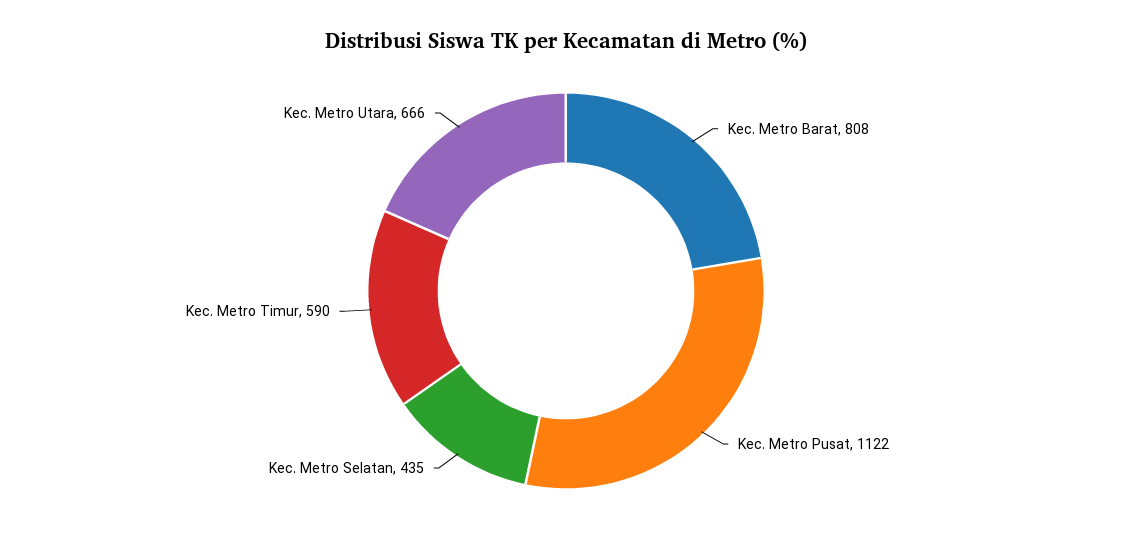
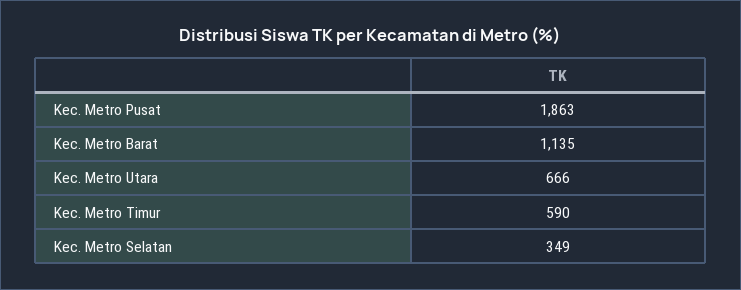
  {
-   "Kec. Metro Barat": 808,
+   "Kec. Metro Barat": 1135,
-   "Kec. Metro Pusat": 1122,
+   "Kec. Metro Pusat": 1863,
-   "Kec. Metro Selatan": 435,
+   "Kec. Metro Selatan": 349,
    "Kec. Metro Timur": 590,
    "Kec. Metro Utara": 666
  }

